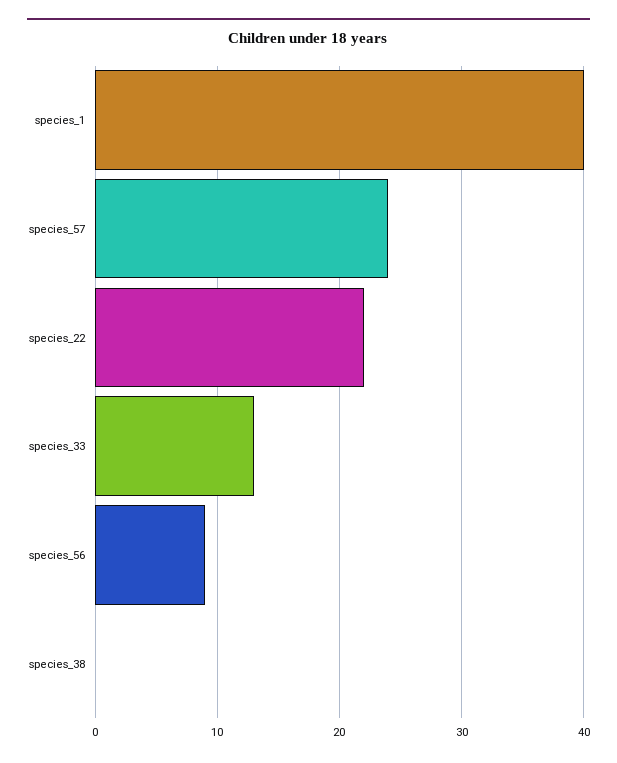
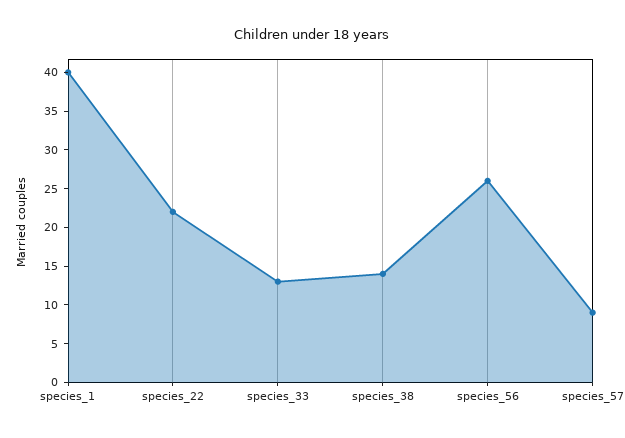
  {
    "species_1": 40,
-   "species_57": 24,
+   "species_57": 10,
    "species_22": 22,
    "species_33": 13,
-   "species_56": 9,
+   "species_56": 25,
-   "species_38": 0
+   "species_38": 15
  }

